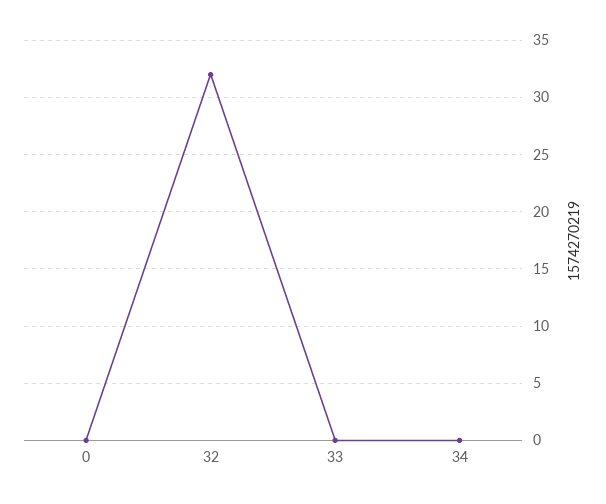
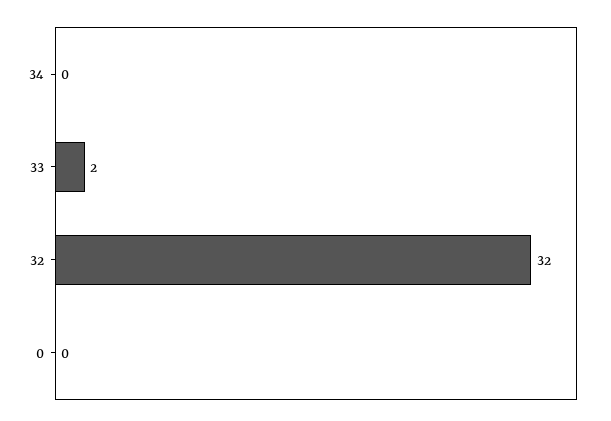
  {
    "0": 0,
    "32": 32,
-   "33": 0,
+   "33": 2,
    "34": 0
  }

